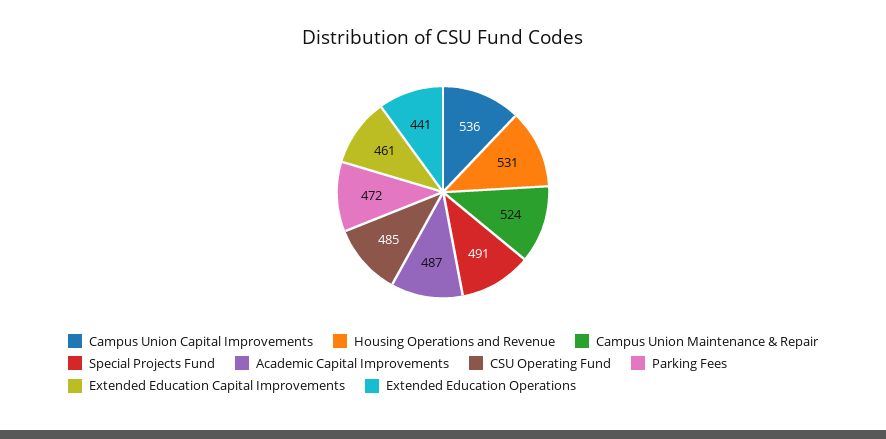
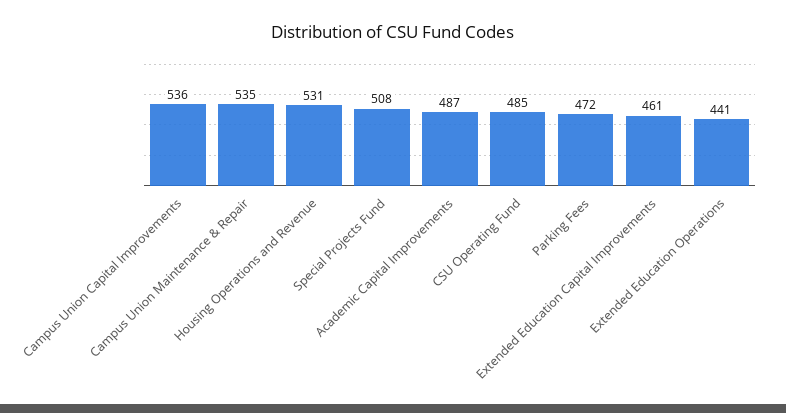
  {
    "Campus Union Capital Improvements": 536,
    "Housing Operations and Revenue": 531,
-   "Campus Union Maintenance & Repair": 524,
+   "Campus Union Maintenance & Repair": 535,
-   "Special Projects Fund": 491,
+   "Special Projects Fund": 508,
    "Academic Capital Improvements": 487,
    "CSU Operating Fund": 485,
    "Parking Fees": 472,
    "Extended Education Capital Improvements": 461,
    "Extended Education Operations": 441
  }

